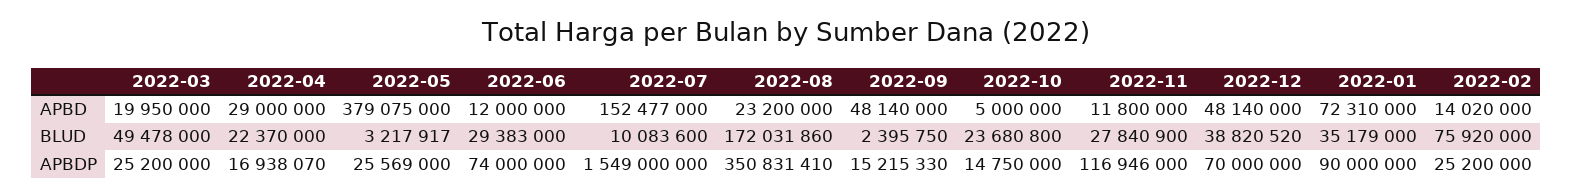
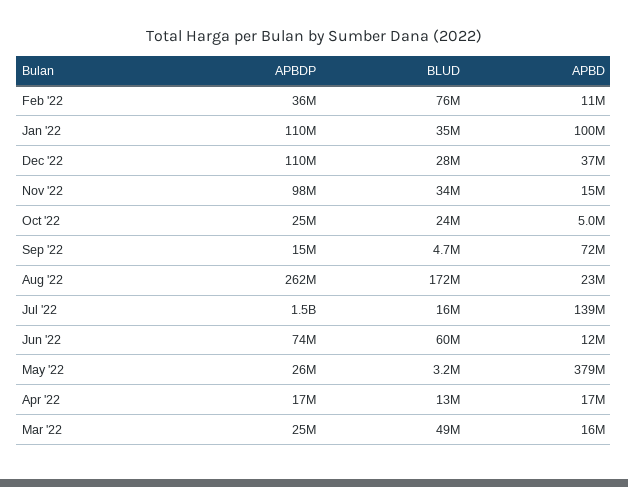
  {
    "2022-03": {
-     "APBD": 19950000,
+     "APBD": 16000000,
      "BLUD": 49478000,
      "APBDP": 25200000
    },
    "2022-04": {
-     "APBD": 29000000,
+     "APBD": 17000000,
-     "BLUD": 22370000,
+     "BLUD": 13000000,
      "APBDP": 16938070
    },
    "2022-05": {
      "APBD": 379075000,
      "BLUD": 3217917,
      "APBDP": 25569000
    },
    "2022-06": {
      "APBD": 12000000,
-     "BLUD": 29383000,
+     "BLUD": 60000000,
      "APBDP": 74000000
    },
    "2022-07": {
-     "APBD": 152477000,
+     "APBD": 139000000,
-     "BLUD": 10083600,
+     "BLUD": 16000000,
      "APBDP": 1549000000
    },
    "2022-08": {
      "APBD": 23200000,
      "BLUD": 172031860,
-     "APBDP": 350831410
+     "APBDP": 262000000
    },
    "2022-09": {
-     "APBD": 48140000,
+     "APBD": 72000000,
-     "BLUD": 2395750,
+     "BLUD": 4700000,
      "APBDP": 15215330
    },
    "2022-10": {
      "APBD": 5000000,
      "BLUD": 23680800,
-     "APBDP": 14750000
+     "APBDP": 25000000
    },
    "2022-11": {
-     "APBD": 11800000,
+     "APBD": 15000000,
-     "BLUD": 27840900,
+     "BLUD": 34000000,
-     "APBDP": 116946000
+     "APBDP": 98000000
    },
    "2022-12": {
-     "APBD": 48140000,
+     "APBD": 37000000,
-     "BLUD": 38820520,
+     "BLUD": 28000000,
-     "APBDP": 70000000
+     "APBDP": 110000000
    },
    "2022-01": {
-     "APBD": 72310000,
+     "APBD": 100000000,
      "BLUD": 35179000,
-     "APBDP": 90000000
+     "APBDP": 110000000
    },
    "2022-02": {
-     "APBD": 14020000,
+     "APBD": 11000000,
      "BLUD": 75920000,
-     "APBDP": 25200000
+     "APBDP": 36000000
    }
  }

